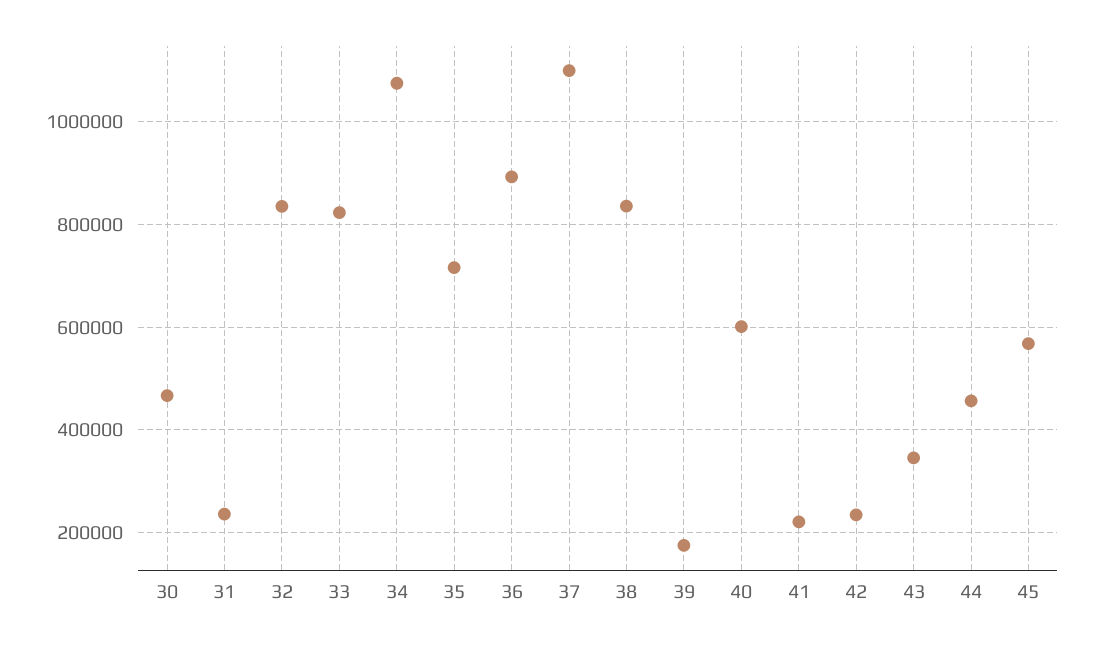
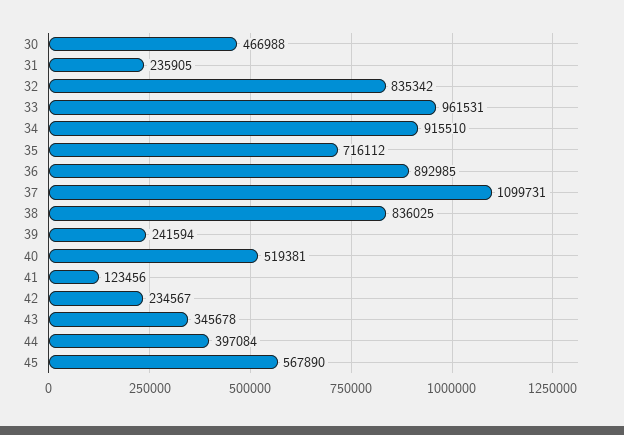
  {
    "30": 466988,
    "31": 235905,
    "32": 835342,
-   "33": 820000,
+   "33": 961531,
-   "34": 1080000,
+   "34": 915510,
    "35": 716112,
    "36": 892985,
    "37": 1099731,
    "38": 836025,
-   "39": 180000,
+   "39": 241594,
-   "40": 600000,
+   "40": 519381,
-   "41": 220000,
+   "41": 123456,
    "42": 234567,
    "43": 345678,
-   "44": 460000,
+   "44": 397084,
    "45": 567890
  }

